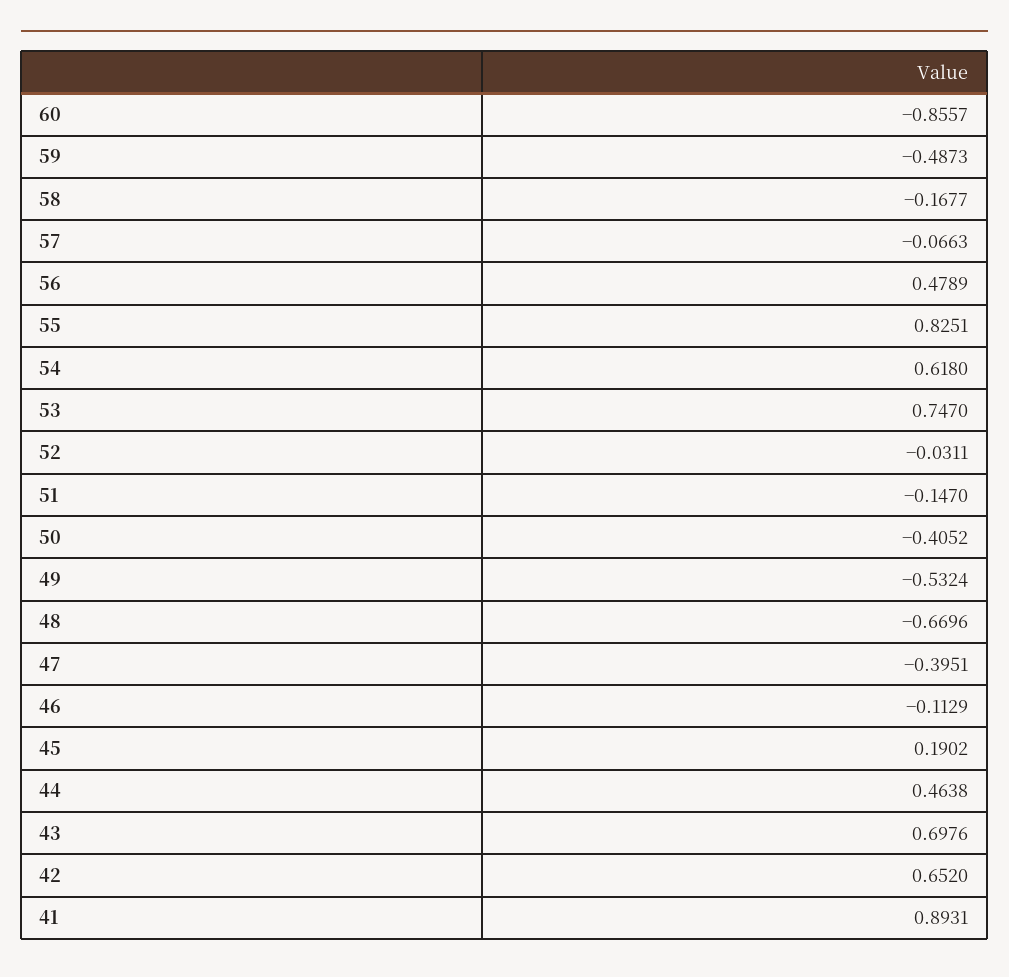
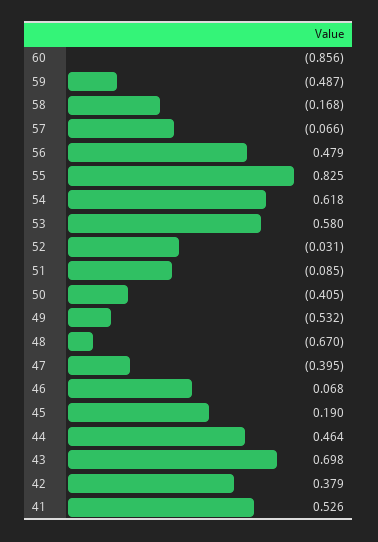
  {
    "60": -0.8557,
    "59": -0.4873,
    "58": -0.1677,
    "57": -0.0663,
    "56": 0.4789,
    "55": 0.8251,
    "54": 0.618,
-   "53": 0.747,
+   "53": 0.58,
    "52": -0.0311,
-   "51": -0.147,
+   "51": -0.085,
    "50": -0.4052,
    "49": -0.5324,
    "48": -0.6696,
    "47": -0.3951,
-   "46": -0.1129,
+   "46": 0.068,
    "45": 0.1902,
    "44": 0.4638,
    "43": 0.6976,
-   "42": 0.652,
+   "42": 0.379,
-   "41": 0.8931
+   "41": 0.526
  }

